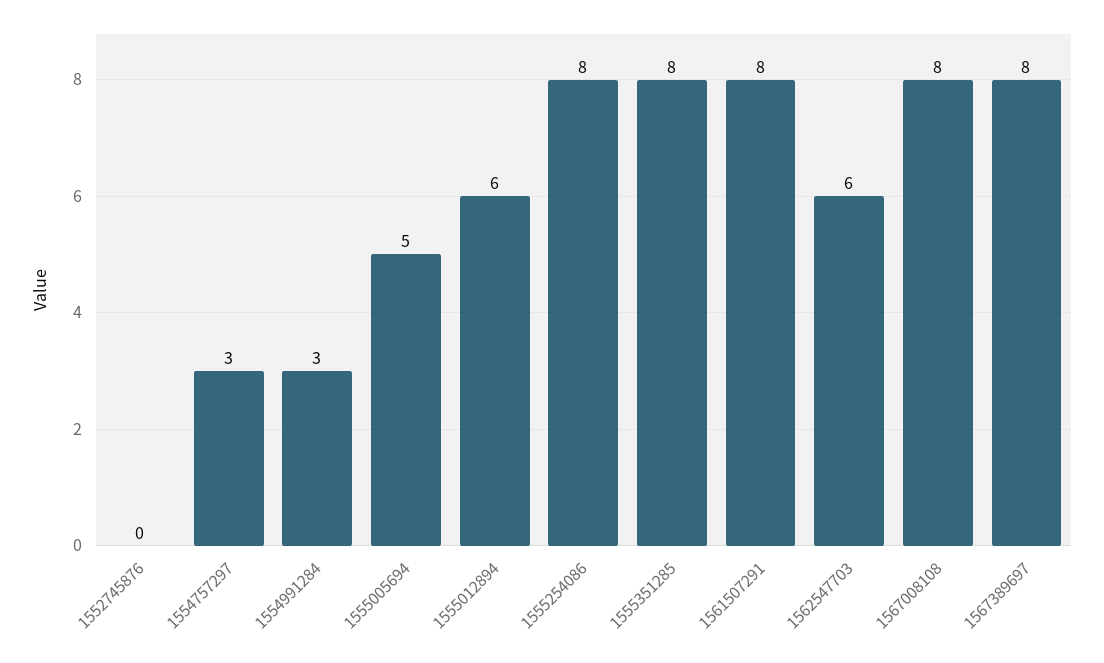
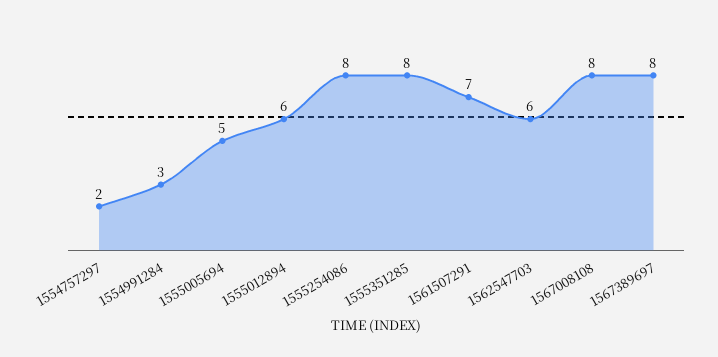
  {
-   "1552745876": 0,
-   "1554757297": 3,
+   "1554757297": 2,
    "1554991284": 3,
    "1555005694": 5,
    "1555012894": 6,
    "1555254086": 8,
    "1555351285": 8,
-   "1561507291": 8,
+   "1561507291": 7,
    "1562547703": 6,
    "1567008108": 8,
    "1567389697": 8
  }

